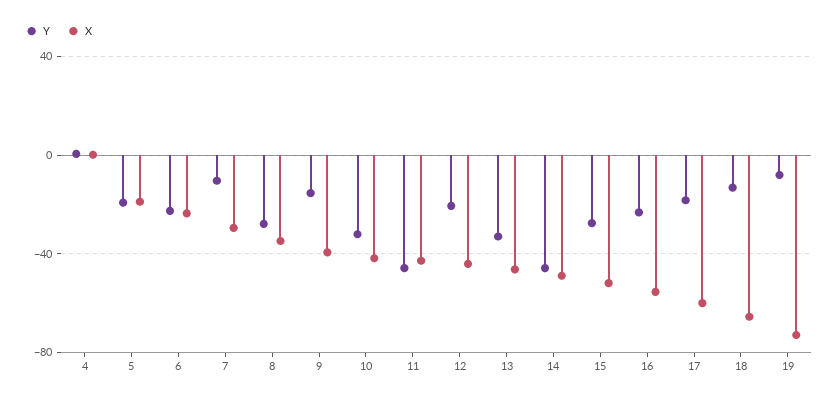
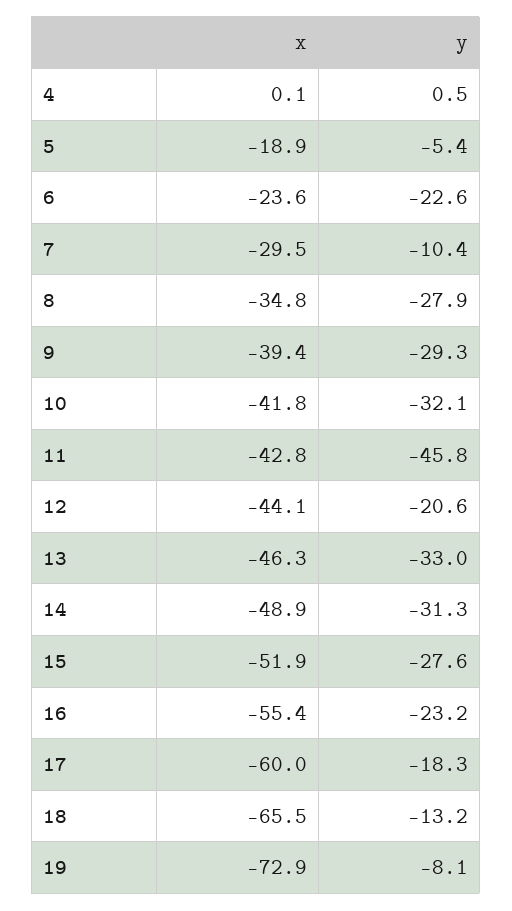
  {
    "Y": {
      "4": 0.5,
-     "5": -20,
+     "5": -5.4,
      "6": -22.6,
      "7": -10.4,
      "8": -27.9,
-     "9": -15,
+     "9": -29.3,
      "10": -32.1,
      "11": -45.8,
      "12": -20.6,
      "13": -33,
-     "14": -45,
+     "14": -31.3,
      "15": -27.6,
      "16": -23.2,
      "17": -18.3,
      "18": -13.2,
      "19": -8.1
    },
    "X": {
      "4": 0.1,
      "5": -18.9,
      "6": -23.6,
      "7": -29.5,
      "8": -34.8,
      "9": -39.4,
      "10": -41.8,
      "11": -42.8,
      "12": -44.1,
      "13": -46.3,
      "14": -48.9,
      "15": -51.9,
      "16": -55.4,
      "17": -60,
      "18": -65.5,
      "19": -72.9
    }
  }

